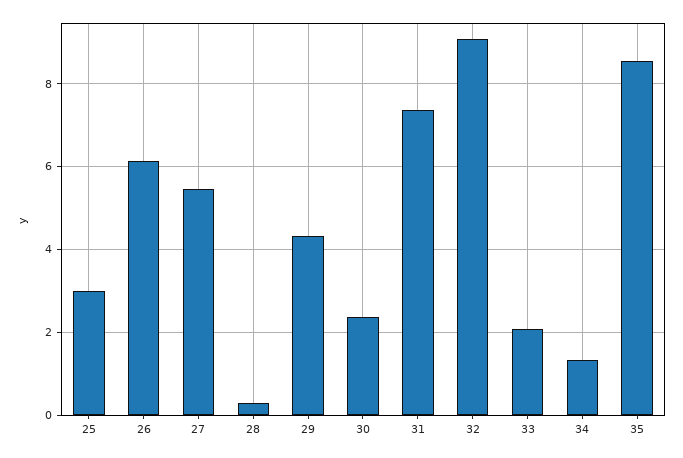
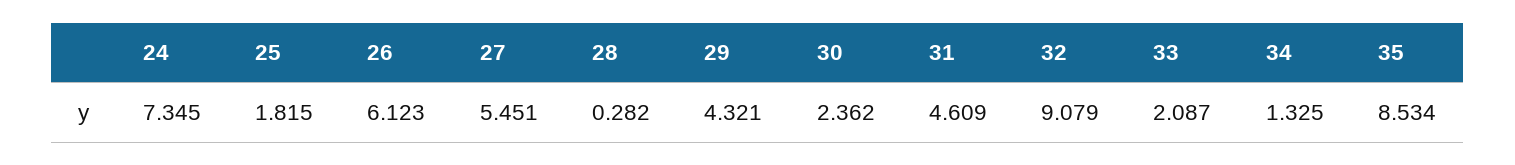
  {
-   "25": 3,
+   "25": 1.815,
    "26": 6.123,
    "27": 5.451,
    "28": 0.282,
    "29": 4.321,
    "30": 2.362,
-   "31": 7.4,
+   "31": 4.609,
    "32": 9.079,
    "33": 2.087,
    "34": 1.325,
-   "35": 8.534
+   "35": 8.534,
+   "24": 7.345
  }

